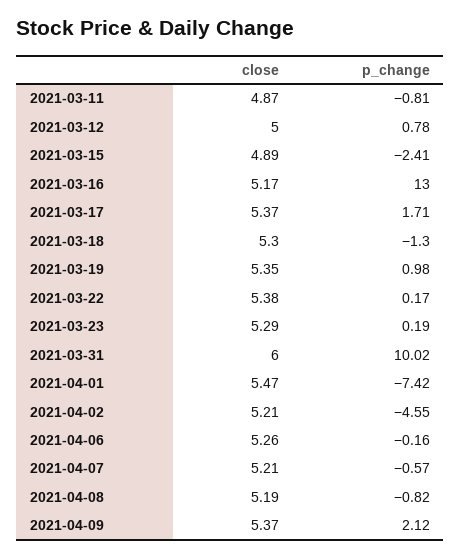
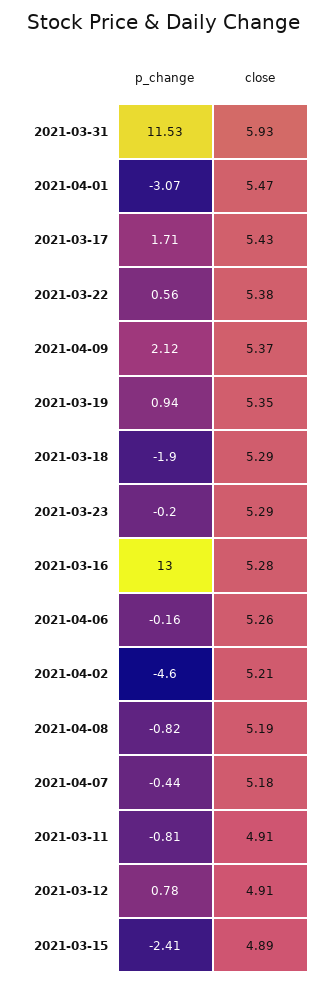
  {
    "close": {
-     "2021-03-11": 4.87,
+     "2021-03-11": 4.91,
-     "2021-03-12": 5,
+     "2021-03-12": 4.91,
      "2021-03-15": 4.89,
-     "2021-03-16": 5.17,
+     "2021-03-16": 5.28,
-     "2021-03-17": 5.37,
+     "2021-03-17": 5.43,
-     "2021-03-18": 5.3,
+     "2021-03-18": 5.29,
      "2021-03-19": 5.35,
      "2021-03-22": 5.38,
      "2021-03-23": 5.29,
-     "2021-03-31": 6,
+     "2021-03-31": 5.93,
      "2021-04-01": 5.47,
      "2021-04-02": 5.21,
      "2021-04-06": 5.26,
-     "2021-04-07": 5.21,
+     "2021-04-07": 5.18,
      "2021-04-08": 5.19,
      "2021-04-09": 5.37
    },
    "p_change": {
      "2021-03-11": -0.81,
      "2021-03-12": 0.78,
      "2021-03-15": -2.41,
      "2021-03-16": 13,
      "2021-03-17": 1.71,
-     "2021-03-18": -1.3,
+     "2021-03-18": -1.9,
-     "2021-03-19": 0.98,
+     "2021-03-19": 0.94,
-     "2021-03-22": 0.17,
+     "2021-03-22": 0.56,
-     "2021-03-23": 0.19,
+     "2021-03-23": -0.2,
-     "2021-03-31": 10.02,
+     "2021-03-31": 11.53,
-     "2021-04-01": -7.42,
+     "2021-04-01": -3.07,
-     "2021-04-02": -4.55,
+     "2021-04-02": -4.6,
      "2021-04-06": -0.16,
-     "2021-04-07": -0.57,
+     "2021-04-07": -0.44,
      "2021-04-08": -0.82,
      "2021-04-09": 2.12
    }
  }

